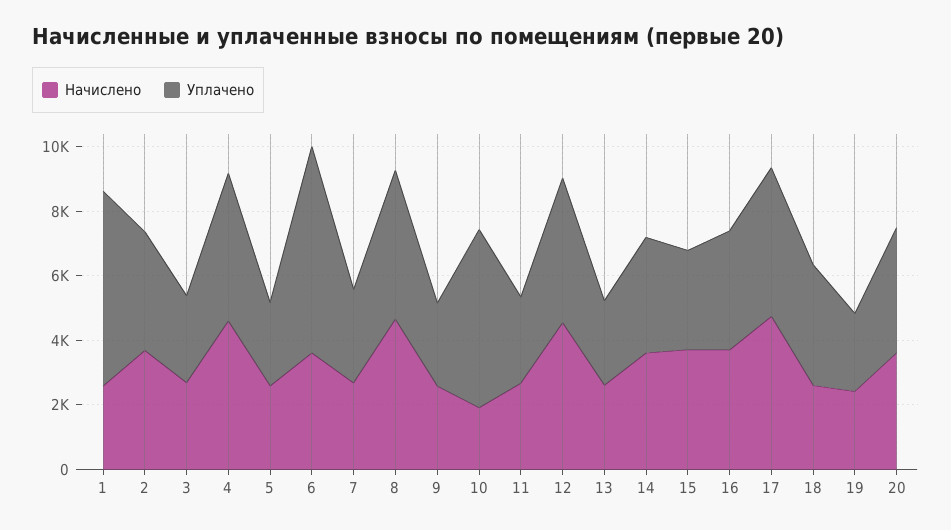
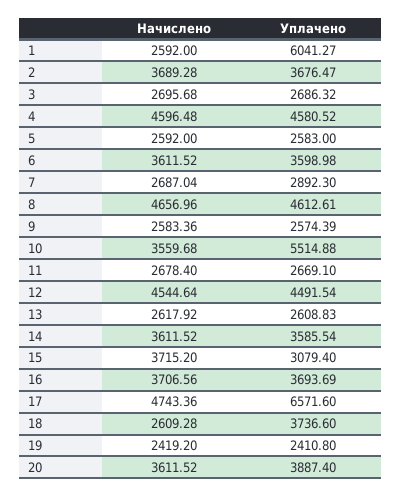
  {
    "Начислено": {
      "1": 2592,
      "2": 3689.28,
      "3": 2695.68,
      "4": 4596.48,
      "5": 2592,
      "6": 3611.52,
      "7": 2687.04,
      "8": 4656.96,
      "9": 2583.36,
-     "10": 2000,
+     "10": 3559.68,
      "11": 2678.4,
      "12": 4544.64,
      "13": 2617.92,
      "14": 3611.52,
      "15": 3715.2,
      "16": 3706.56,
      "17": 4743.36,
      "18": 2609.28,
      "19": 2419.2,
      "20": 3611.52
    },
    "Уплачено": {
      "1": 6041.27,
      "2": 3676.47,
      "3": 2686.32,
      "4": 4580.52,
      "5": 2583,
-     "6": 6500,
+     "6": 3598.98,
      "7": 2892.3,
      "8": 4612.61,
      "9": 2574.39,
      "10": 5514.88,
      "11": 2669.1,
      "12": 4491.54,
      "13": 2608.83,
      "14": 3585.54,
      "15": 3079.4,
      "16": 3693.69,
-     "17": 4500,
+     "17": 6571.6,
      "18": 3736.6,
      "19": 2410.8,
      "20": 3887.4
    }
  }

